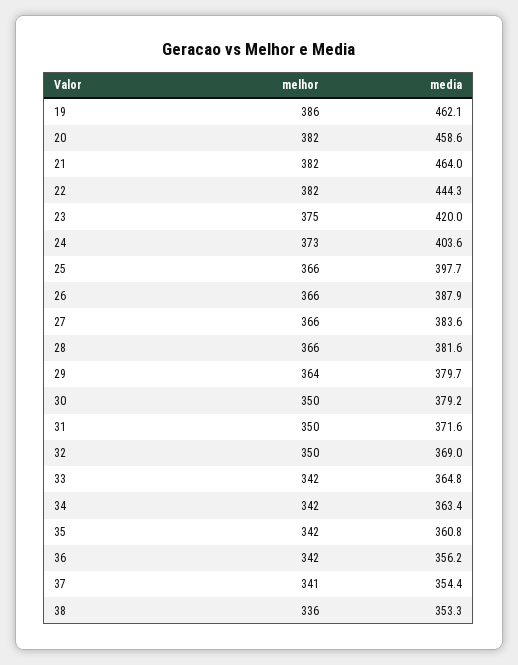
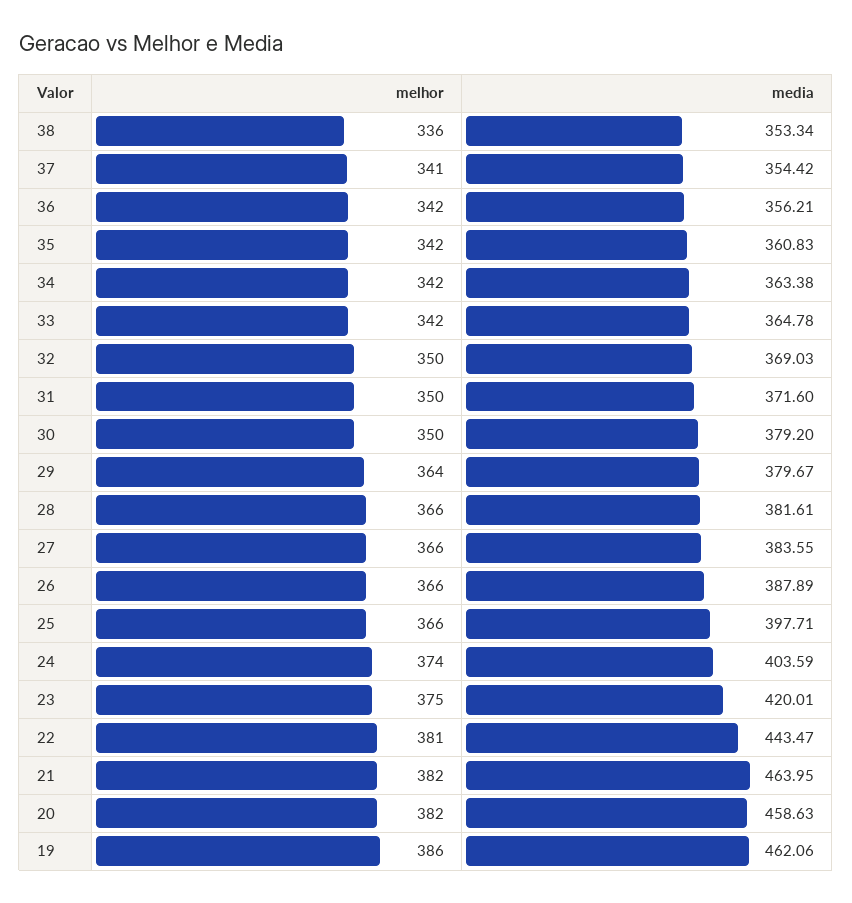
  {
    "melhor": {
      "19": 386,
      "20": 382,
      "21": 382,
-     "22": 382,
+     "22": 381,
      "23": 375,
-     "24": 373,
+     "24": 374,
      "25": 366,
      "26": 366,
      "27": 366,
      "28": 366,
      "29": 364,
      "30": 350,
      "31": 350,
      "32": 350,
      "33": 342,
      "34": 342,
      "35": 342,
      "36": 342,
      "37": 341,
      "38": 336
    },
    "media": {
      "19": 462.06,
      "20": 458.63,
      "21": 463.95,
-     "22": 444.3,
+     "22": 443.47,
      "23": 420.01,
      "24": 403.59,
      "25": 397.71,
      "26": 387.89,
      "27": 383.55,
      "28": 381.61,
      "29": 379.67,
      "30": 379.2,
      "31": 371.6,
      "32": 369.03,
      "33": 364.78,
      "34": 363.38,
      "35": 360.83,
      "36": 356.21,
      "37": 354.42,
      "38": 353.34
    }
  }

